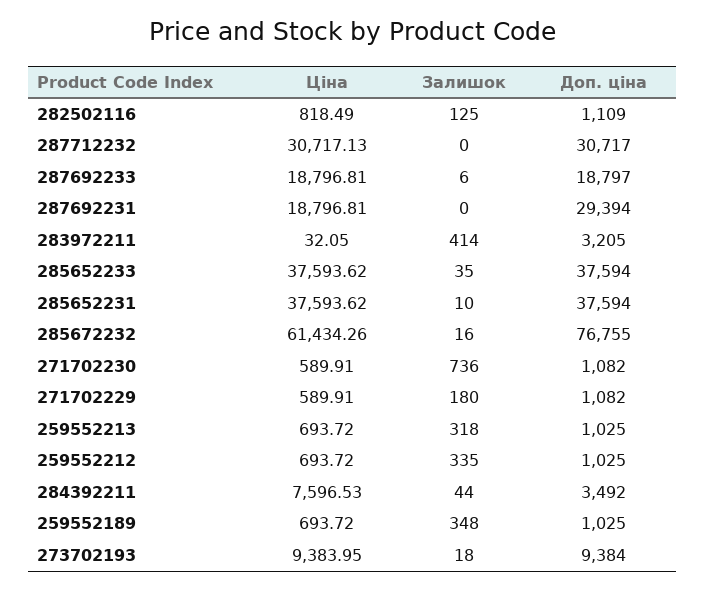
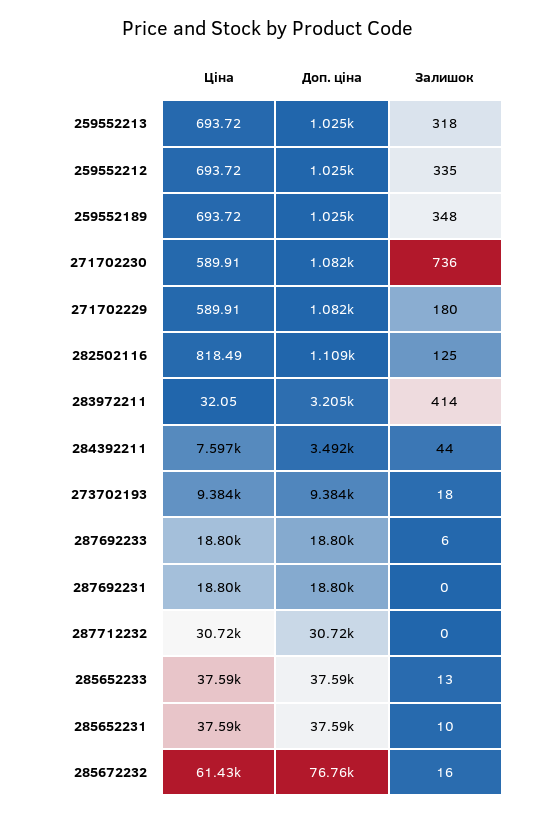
  {
    "Ціна": {
      "282502116": 818.49,
      "287712232": 30717.13,
      "287692233": 18796.81,
      "287692231": 18796.81,
      "283972211": 32.05,
      "285652233": 37593.62,
      "285652231": 37593.62,
      "285672232": 61434.26,
      "271702230": 589.91,
      "271702229": 589.91,
      "259552213": 693.72,
      "259552212": 693.72,
      "284392211": 7596.53,
      "259552189": 693.72,
      "273702193": 9383.95
    },
    "Залишок": {
      "282502116": 125,
      "287712232": 0,
      "287692233": 6,
      "287692231": 0,
      "283972211": 414,
-     "285652233": 35,
+     "285652233": 13,
      "285652231": 10,
      "285672232": 16,
      "271702230": 736,
      "271702229": 180,
      "259552213": 318,
      "259552212": 335,
      "284392211": 44,
      "259552189": 348,
      "273702193": 18
    },
    "Доп. ціна": {
      "282502116": 1109,
      "287712232": 30717,
      "287692233": 18797,
-     "287692231": 29394,
+     "287692231": 18800,
      "283972211": 3205,
      "285652233": 37594,
      "285652231": 37594,
      "285672232": 76755,
      "271702230": 1082,
      "271702229": 1082,
      "259552213": 1025,
      "259552212": 1025,
      "284392211": 3492,
      "259552189": 1025,
      "273702193": 9384
    }
  }

